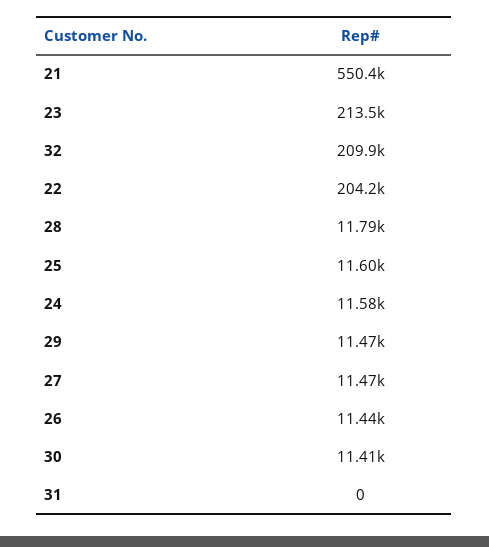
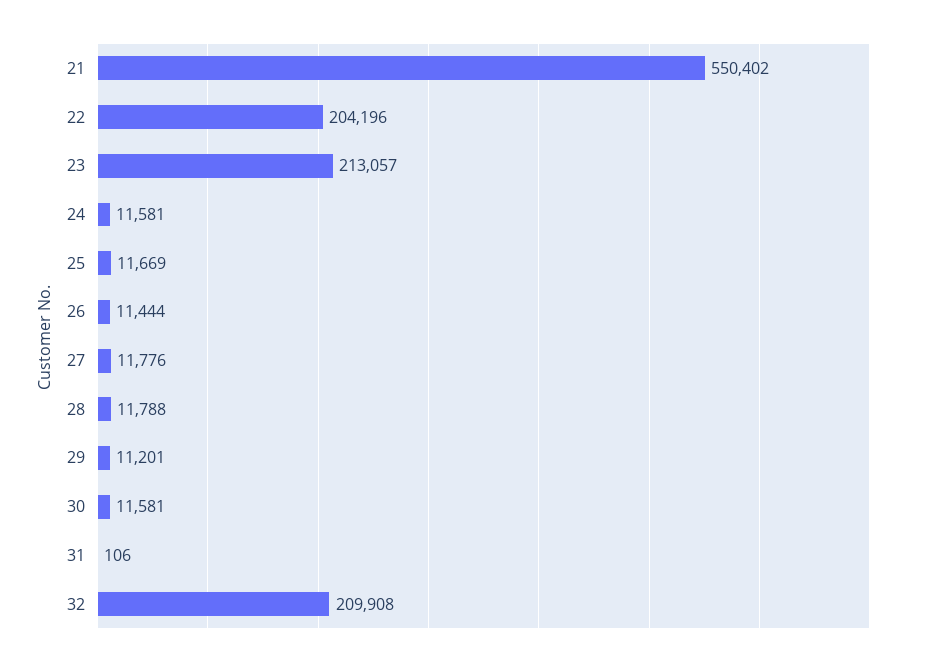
  {
    "21": 550402,
-   "23": 213500,
+   "23": 213057,
    "32": 209908,
    "22": 204196,
    "28": 11788,
-   "25": 11600,
+   "25": 11669,
    "24": 11581,
-   "29": 11470,
+   "29": 11201,
-   "27": 11470,
+   "27": 11776,
    "26": 11444,
-   "30": 11410,
+   "30": 11581,
-   "31": 0
+   "31": 106
  }

